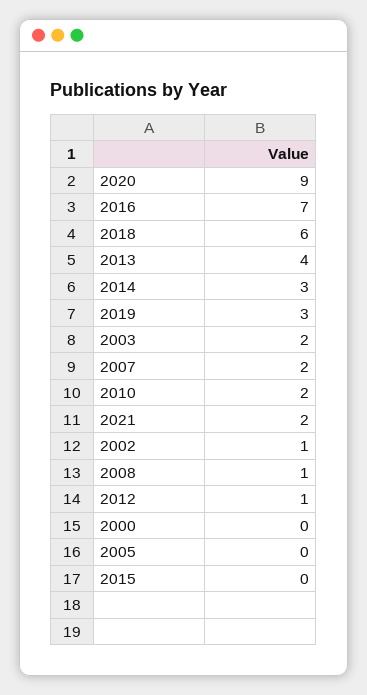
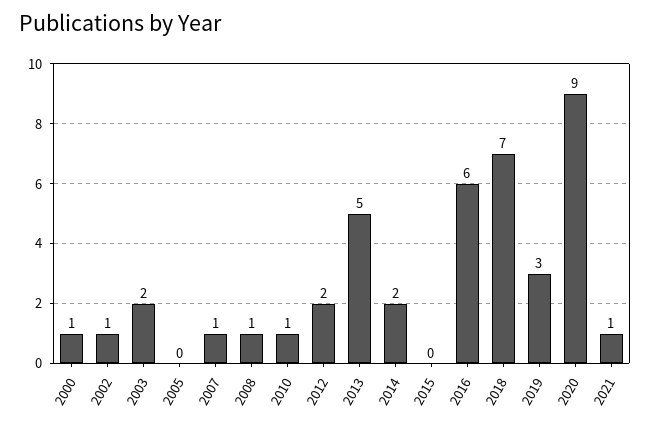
  {
    "2020": 9,
-   "2016": 7,
+   "2016": 6,
-   "2018": 6,
+   "2018": 7,
-   "2013": 4,
+   "2013": 5,
-   "2014": 3,
+   "2014": 2,
    "2019": 3,
    "2003": 2,
-   "2007": 2,
+   "2007": 1,
-   "2010": 2,
+   "2010": 1,
-   "2021": 2,
+   "2021": 1,
    "2002": 1,
    "2008": 1,
-   "2012": 1,
+   "2012": 2,
-   "2000": 0,
+   "2000": 1,
    "2005": 0,
    "2015": 0
  }

